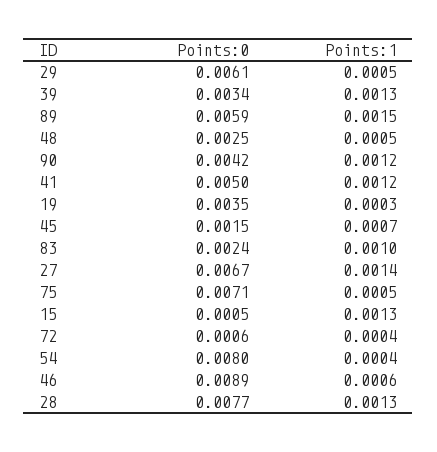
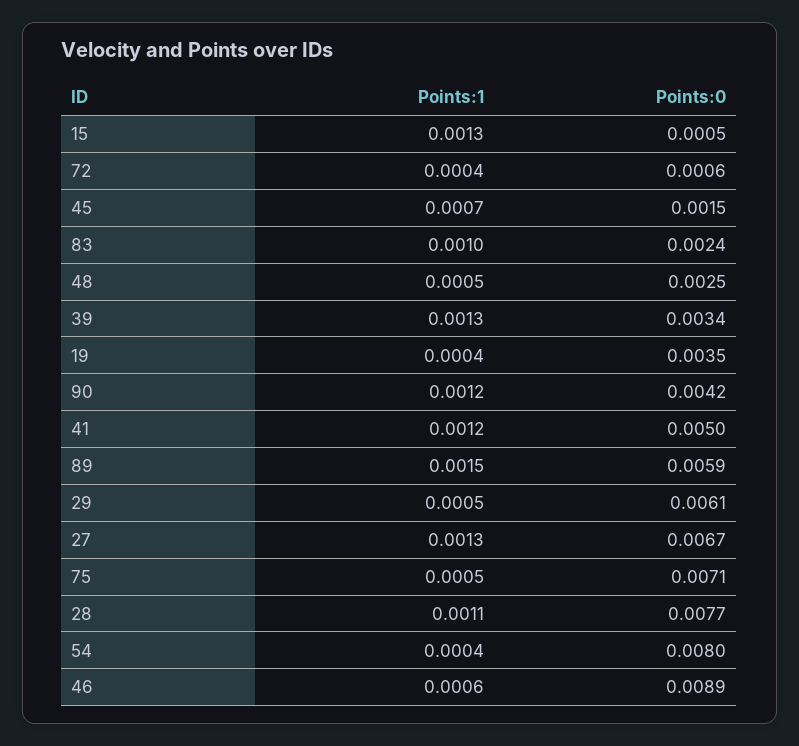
  {
    "Points:0": {
      "29": 0.0061,
      "39": 0.0034,
      "89": 0.0059,
      "48": 0.0025,
      "90": 0.0042,
      "41": 0.005,
      "19": 0.0035,
      "45": 0.0015,
      "83": 0.0024,
      "27": 0.0067,
      "75": 0.0071,
      "15": 0.0005,
      "72": 0.0006,
      "54": 0.008,
      "46": 0.0089,
      "28": 0.0077
    },
    "Points:1": {
      "29": 0.0005,
      "39": 0.0013,
      "89": 0.0015,
      "48": 0.0005,
      "90": 0.0012,
      "41": 0.0012,
-     "19": 0.0003,
+     "19": 0.0004,
      "45": 0.0007,
      "83": 0.001,
-     "27": 0.0014,
+     "27": 0.0013,
      "75": 0.0005,
      "15": 0.0013,
      "72": 0.0004,
      "54": 0.0004,
      "46": 0.0006,
-     "28": 0.0013
+     "28": 0.0011
    }
  }

